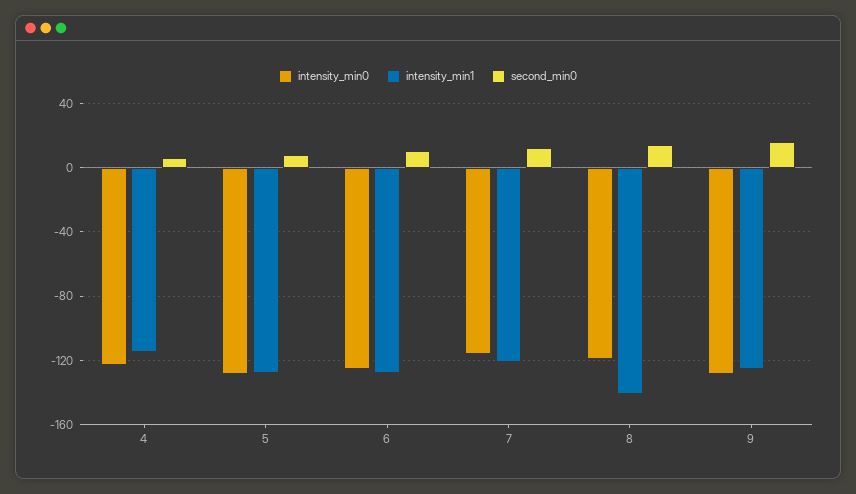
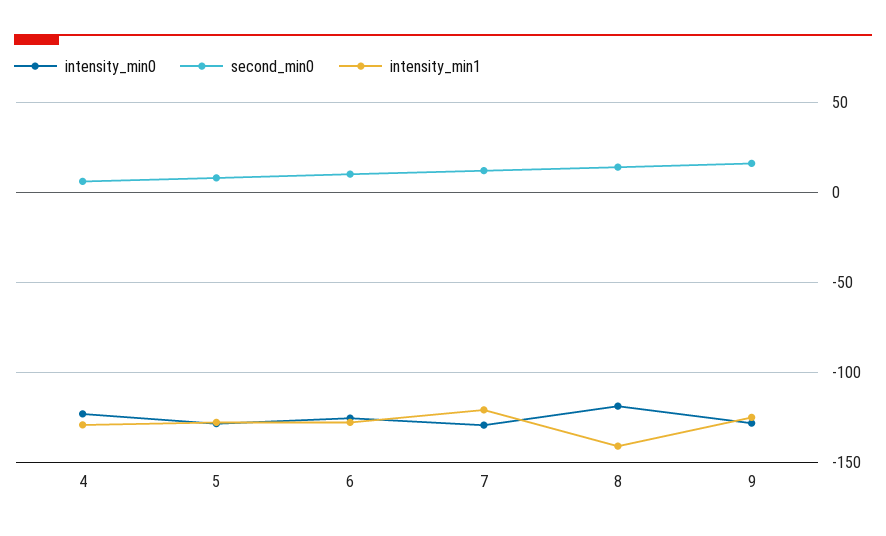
  {
    "intensity_min0": {
      "4": -125,
      "5": -130,
      "6": -125,
-     "7": -115,
+     "7": -130,
      "8": -120,
      "9": -130
    },
    "intensity_min1": {
-     "4": -115,
+     "4": -130,
      "5": -130,
      "6": -130,
      "7": -120,
      "8": -140,
      "9": -125
    },
    "second_min0": {
      "4": 5,
      "5": 10,
      "6": 10,
      "7": 10,
      "8": 15,
      "9": 15
    }
  }

